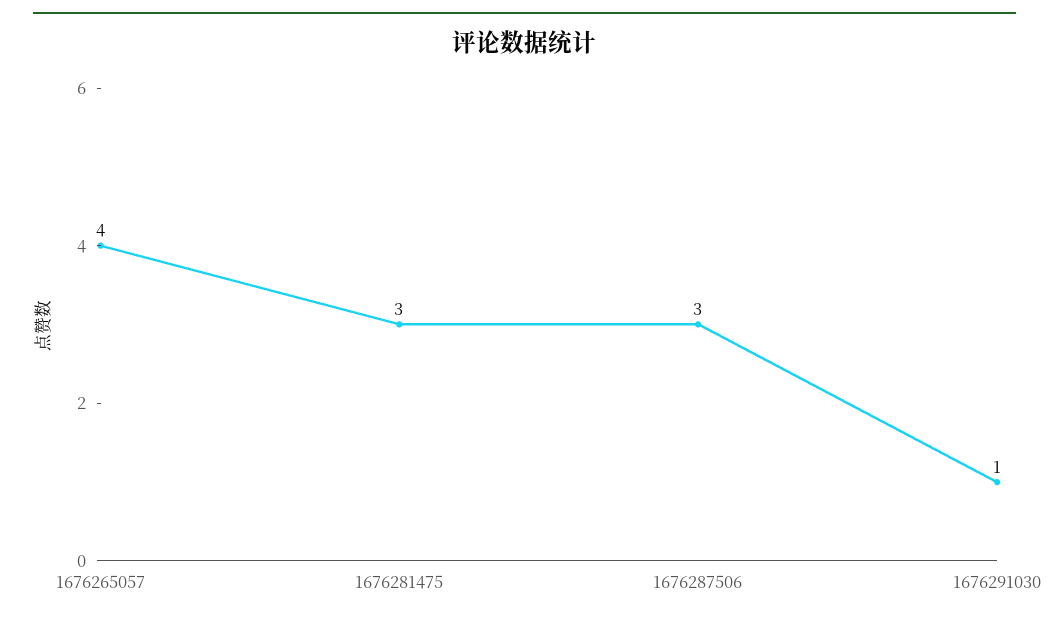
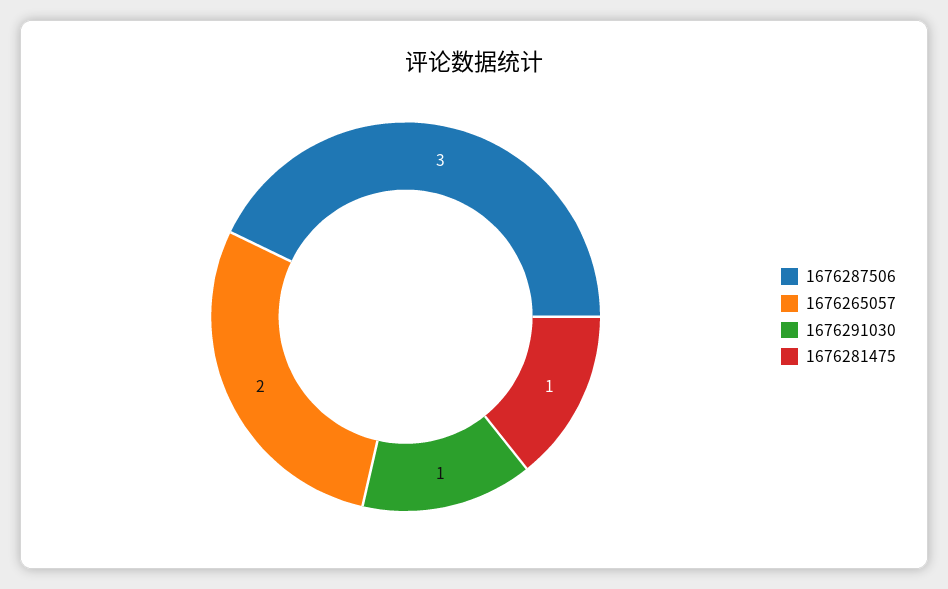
  {
-   "1676265057": 4,
+   "1676265057": 2,
-   "1676281475": 3,
+   "1676281475": 1,
    "1676287506": 3,
    "1676291030": 1
  }

